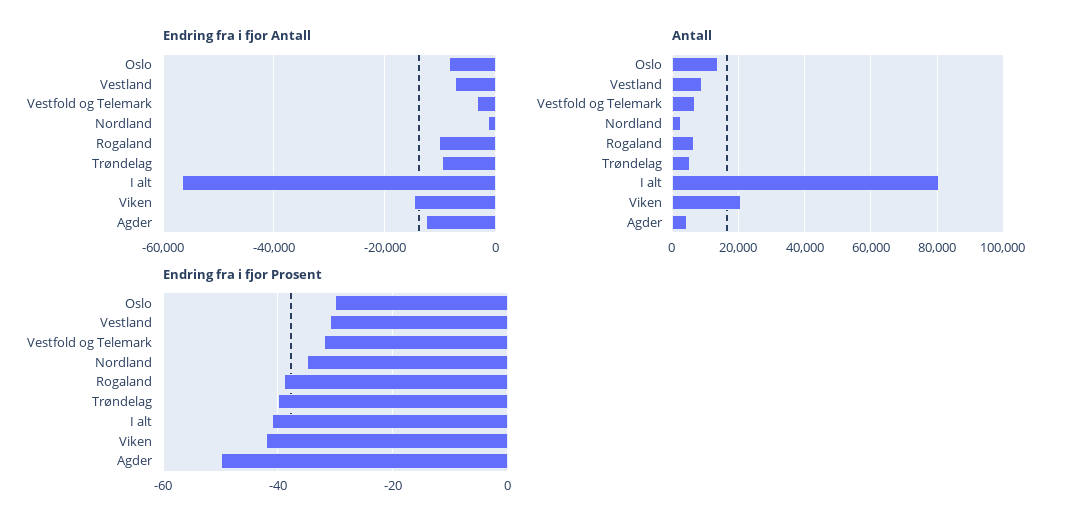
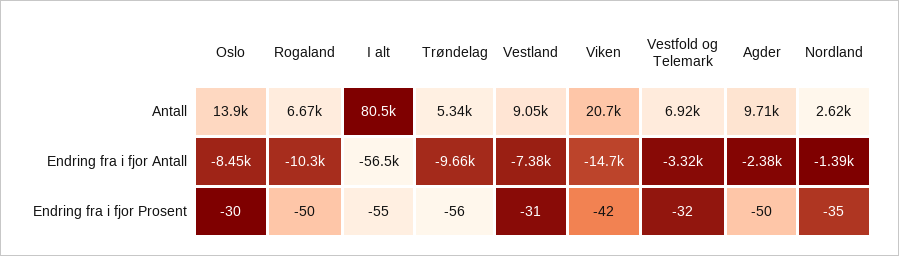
  {
    "Endring fra i fjor Antall": {
      "Oslo": -8450,
      "Vestland": -7380,
      "Vestfold og Telemark": -3320,
      "Nordland": -1390,
      "Rogaland": -10300,
      "Trøndelag": -9660,
      "I alt": -56500,
      "Viken": -14700,
-     "Agder": -12000
+     "Agder": -2380
    },
    "Antall": {
      "Oslo": 13900,
      "Vestland": 9050,
      "Vestfold og Telemark": 6920,
      "Nordland": 2620,
      "Rogaland": 6670,
      "Trøndelag": 5340,
      "I alt": 80500,
      "Viken": 20700,
-     "Agder": 4000
+     "Agder": 9710
    },
    "Endring fra i fjor Prosent": {
      "Oslo": -30,
      "Vestland": -31,
      "Vestfold og Telemark": -32,
      "Nordland": -35,
-     "Rogaland": -40,
+     "Rogaland": -50,
-     "Trøndelag": -40,
+     "Trøndelag": -56,
-     "I alt": -40,
+     "I alt": -55,
      "Viken": -42,
      "Agder": -50
    }
  }

